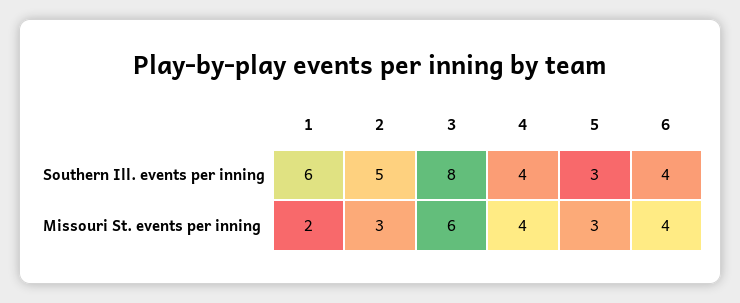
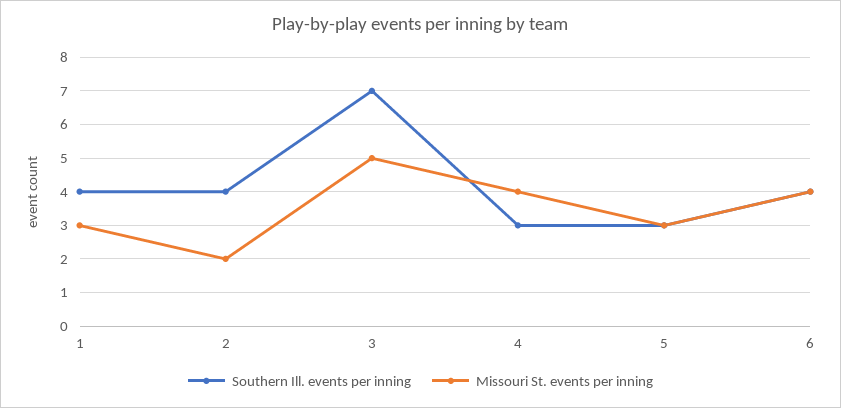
  {
    "Southern Ill. events per inning": {
-     "1": 6,
+     "1": 4,
-     "2": 5,
+     "2": 4,
-     "3": 8,
+     "3": 7,
-     "4": 4,
+     "4": 3,
      "5": 3,
      "6": 4
    },
    "Missouri St. events per inning": {
-     "1": 2,
+     "1": 3,
-     "2": 3,
+     "2": 2,
-     "3": 6,
+     "3": 5,
      "4": 4,
      "5": 3,
      "6": 4
    }
  }

